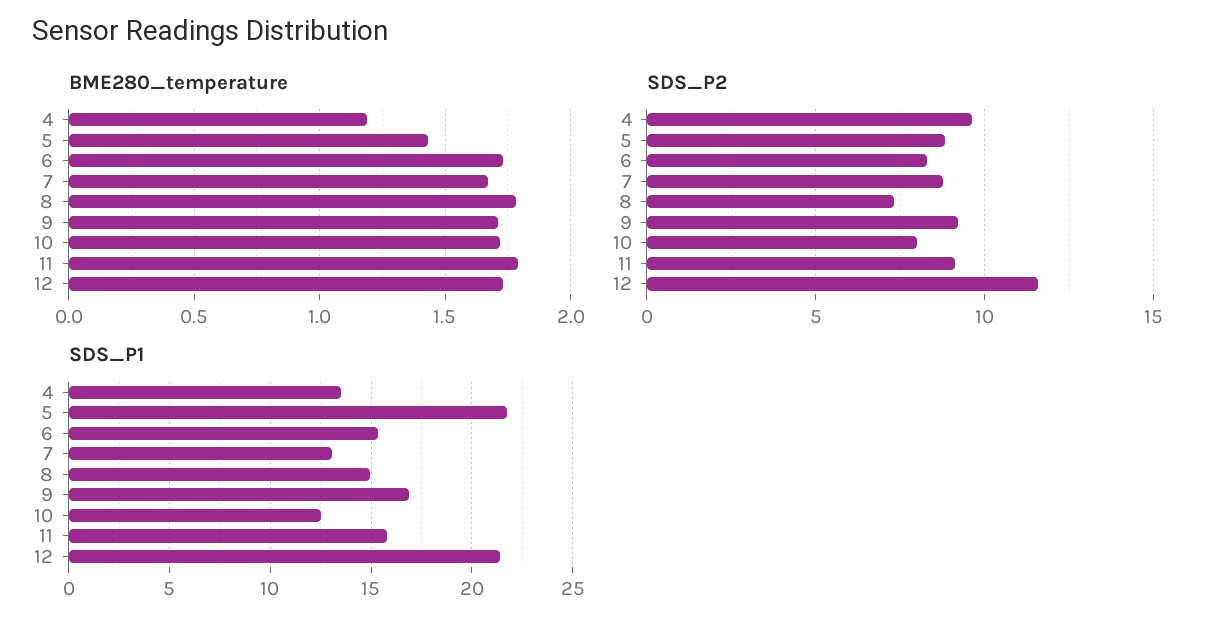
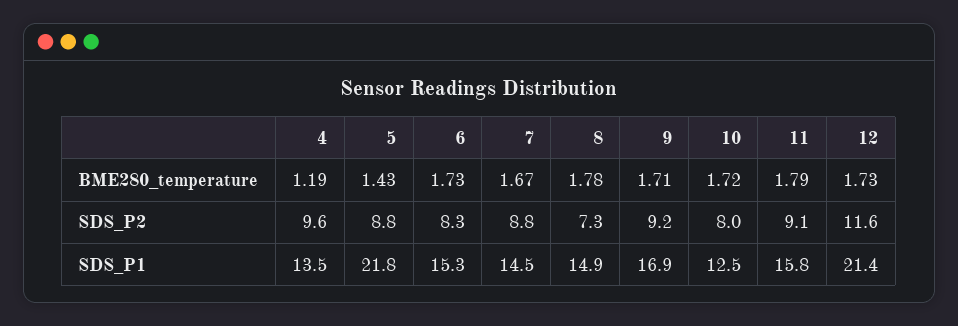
  {
    "BME280_temperature": {
      "4": 1.19,
      "5": 1.43,
      "6": 1.73,
      "7": 1.67,
      "8": 1.78,
      "9": 1.71,
      "10": 1.72,
      "11": 1.79,
      "12": 1.73
    },
    "SDS_P2": {
      "4": 9.6,
      "5": 8.8,
      "6": 8.3,
      "7": 8.8,
      "8": 7.3,
      "9": 9.2,
      "10": 8,
      "11": 9.1,
      "12": 11.6
    },
    "SDS_P1": {
      "4": 13.5,
      "5": 21.8,
      "6": 15.3,
-     "7": 13,
+     "7": 14.5,
      "8": 14.9,
      "9": 16.9,
      "10": 12.5,
      "11": 15.8,
      "12": 21.4
    }
  }

